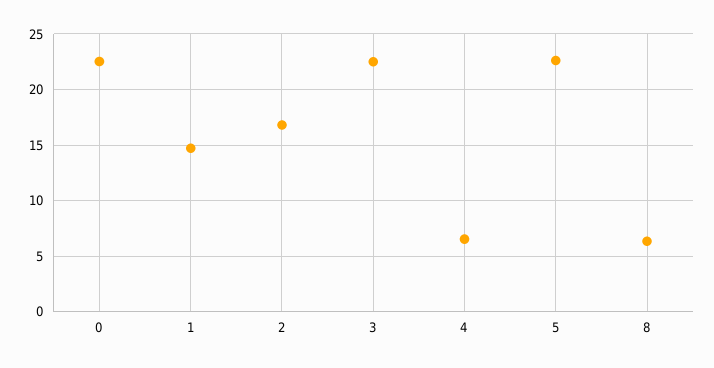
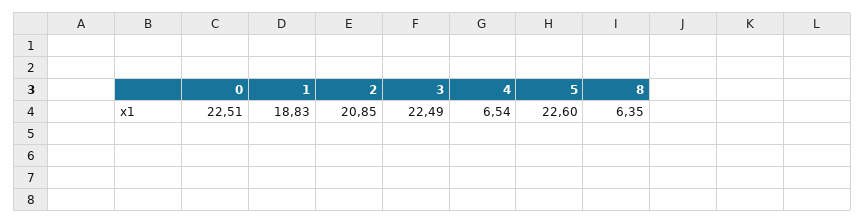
  {
    "0": 22.51,
-   "1": 15,
+   "1": 18.83,
-   "2": 17,
+   "2": 20.85,
    "3": 22.49,
    "4": 6.54,
    "5": 22.6,
    "8": 6.35
  }

